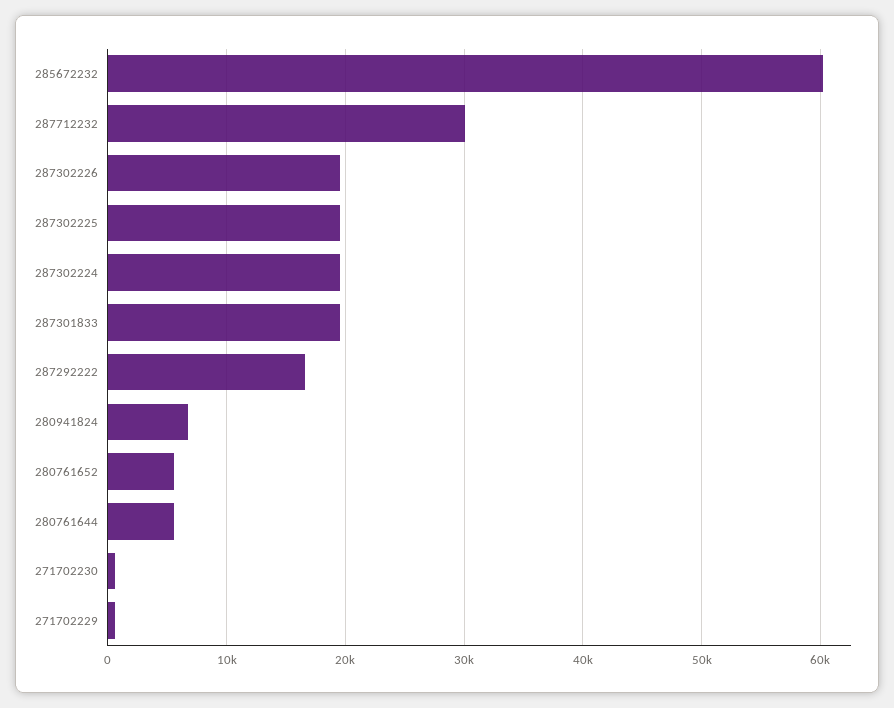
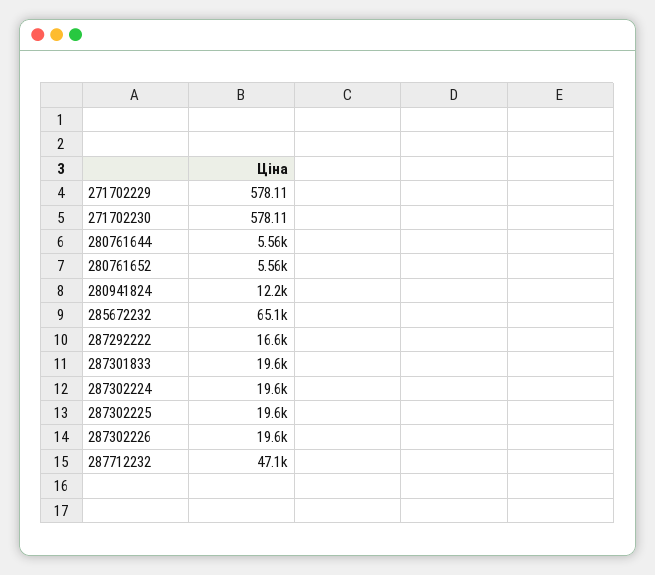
  {
-   "285672232": 60000,
+   "285672232": 65100,
-   "287712232": 30000,
+   "287712232": 47100,
    "287302226": 19600,
    "287302225": 19600,
    "287302224": 19600,
    "287301833": 19600,
    "287292222": 16600,
-   "280941824": 7000,
+   "280941824": 12200,
    "280761652": 5560,
    "280761644": 5560,
    "271702230": 578.11,
    "271702229": 578.11
  }

